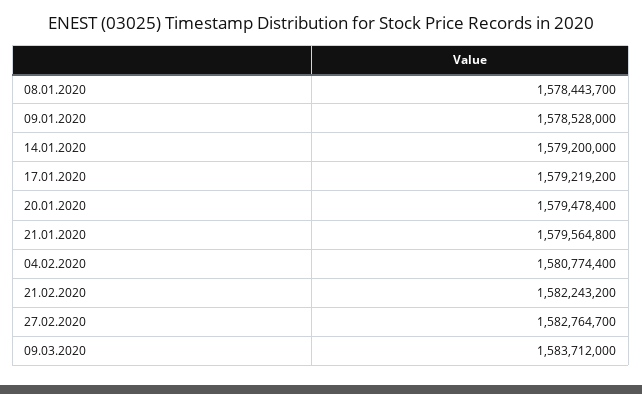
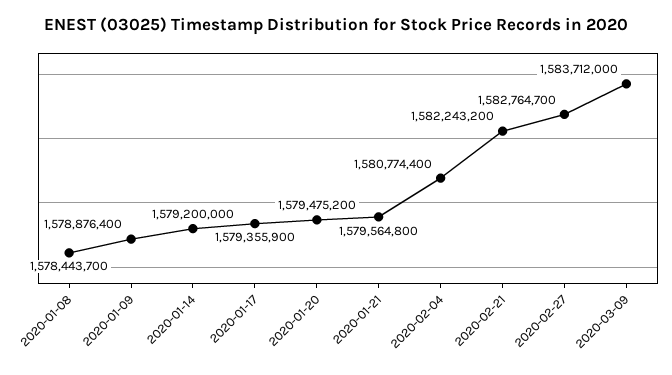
  {
    "08.01.2020": 1578443700,
-   "09.01.2020": 1578528000,
+   "09.01.2020": 1578876400,
    "14.01.2020": 1579200000,
-   "17.01.2020": 1579219200,
+   "17.01.2020": 1579355900,
-   "20.01.2020": 1579478400,
+   "20.01.2020": 1579475200,
    "21.01.2020": 1579564800,
    "04.02.2020": 1580774400,
    "21.02.2020": 1582243200,
    "27.02.2020": 1582764700,
    "09.03.2020": 1583712000
  }

